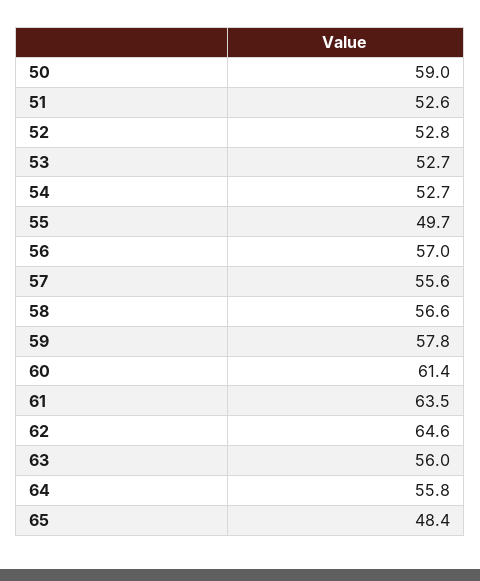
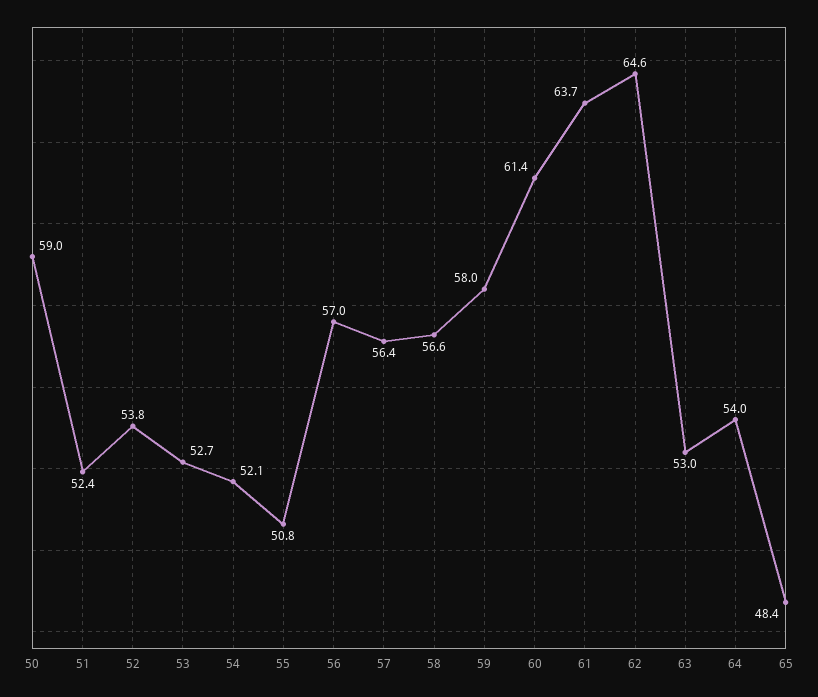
  {
    "50": 59,
-   "51": 52.6,
+   "51": 52.4,
-   "52": 52.8,
+   "52": 53.8,
    "53": 52.7,
-   "54": 52.7,
+   "54": 52.1,
-   "55": 49.7,
+   "55": 50.8,
    "56": 57,
-   "57": 55.6,
+   "57": 56.4,
    "58": 56.6,
-   "59": 57.8,
+   "59": 58,
    "60": 61.4,
-   "61": 63.5,
+   "61": 63.7,
    "62": 64.6,
-   "63": 56,
+   "63": 53,
-   "64": 55.8,
+   "64": 54,
    "65": 48.4
  }

